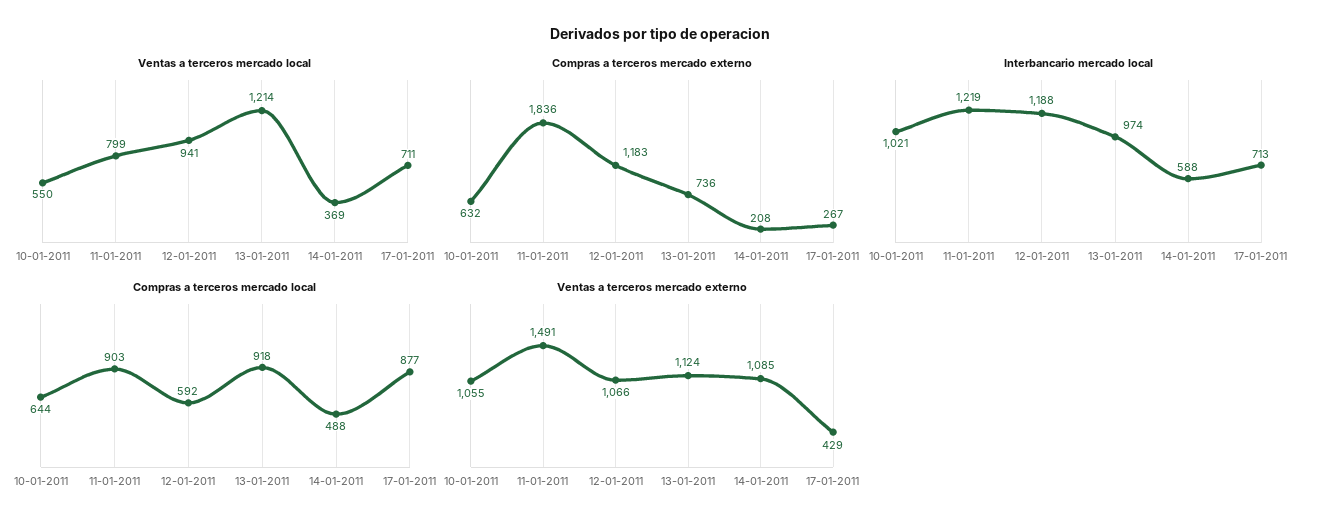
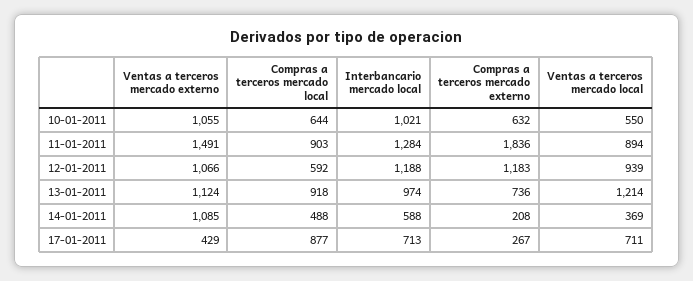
  {
    "Ventas a terceros mercado local": {
      "10-01-2011": 550,
-     "11-01-2011": 799,
+     "11-01-2011": 894,
-     "12-01-2011": 941,
+     "12-01-2011": 939,
      "13-01-2011": 1214,
      "14-01-2011": 369,
      "17-01-2011": 711
    },
    "Compras a terceros mercado externo": {
      "10-01-2011": 632,
      "11-01-2011": 1836,
      "12-01-2011": 1183,
      "13-01-2011": 736,
      "14-01-2011": 208,
      "17-01-2011": 267
    },
    "Interbancario mercado local": {
      "10-01-2011": 1021,
-     "11-01-2011": 1219,
+     "11-01-2011": 1284,
      "12-01-2011": 1188,
      "13-01-2011": 974,
      "14-01-2011": 588,
      "17-01-2011": 713
    },
    "Compras a terceros mercado local": {
      "10-01-2011": 644,
      "11-01-2011": 903,
      "12-01-2011": 592,
      "13-01-2011": 918,
      "14-01-2011": 488,
      "17-01-2011": 877
    },
    "Ventas a terceros mercado externo": {
      "10-01-2011": 1055,
      "11-01-2011": 1491,
      "12-01-2011": 1066,
      "13-01-2011": 1124,
      "14-01-2011": 1085,
      "17-01-2011": 429
    }
  }

